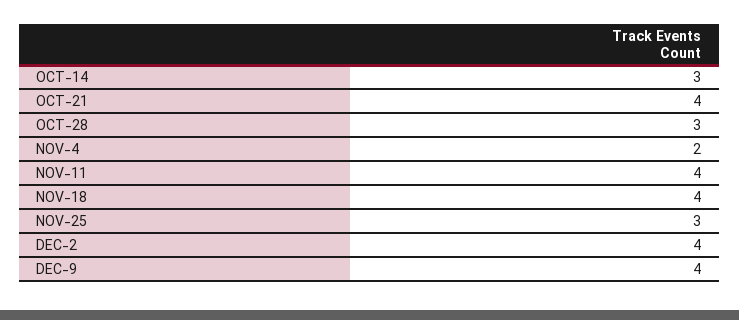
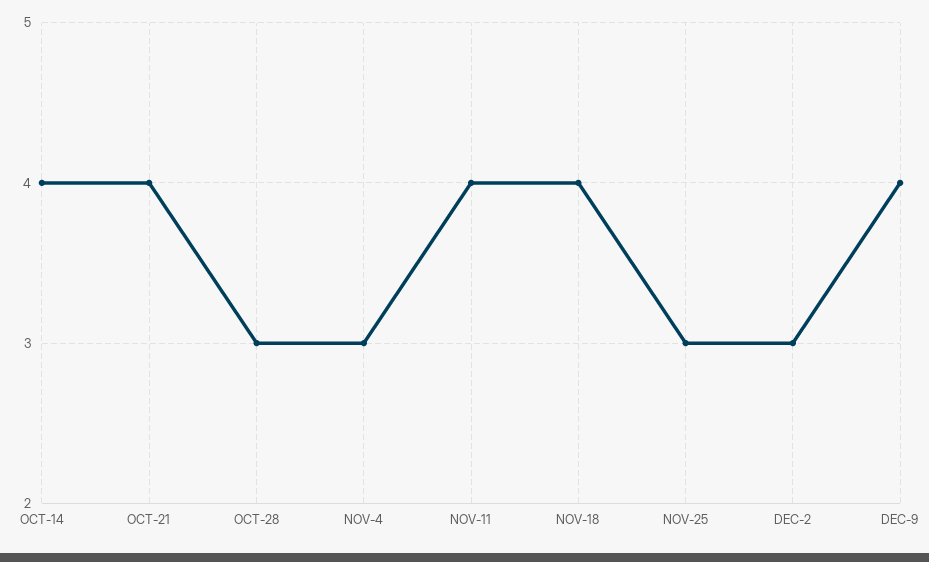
  {
-   "OCT-14": 3,
+   "OCT-14": 4,
    "OCT-21": 4,
    "OCT-28": 3,
-   "NOV-4": 2,
+   "NOV-4": 3,
    "NOV-11": 4,
    "NOV-18": 4,
    "NOV-25": 3,
-   "DEC-2": 4,
+   "DEC-2": 3,
    "DEC-9": 4
  }

